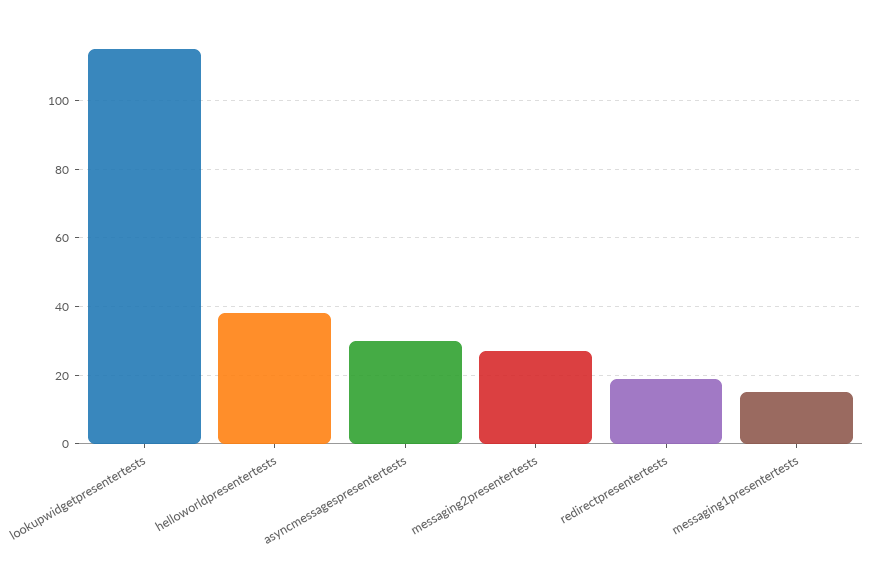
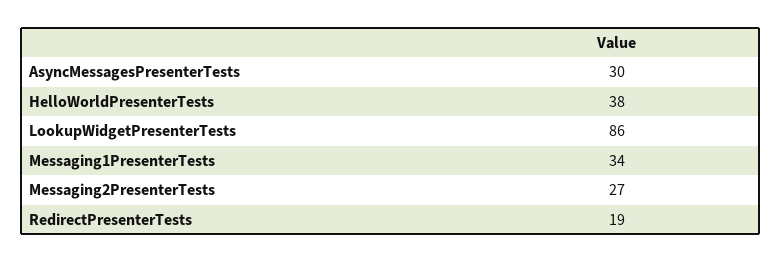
  {
-   "lookupwidgetpresentertests": 115,
+   "lookupwidgetpresentertests": 86,
    "helloworldpresentertests": 38,
    "asyncmessagespresentertests": 30,
    "messaging2presentertests": 27,
    "redirectpresentertests": 19,
-   "messaging1presentertests": 15
+   "messaging1presentertests": 34
  }

